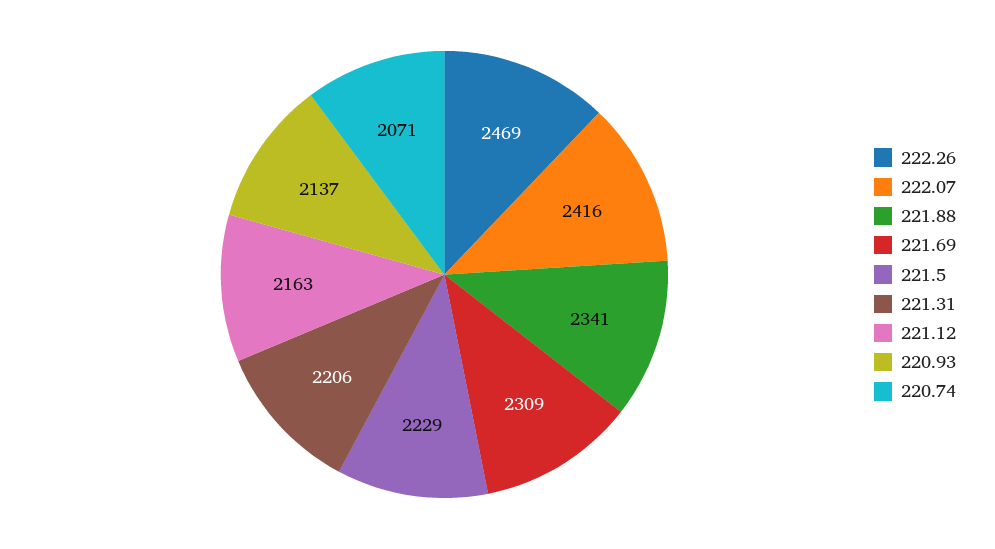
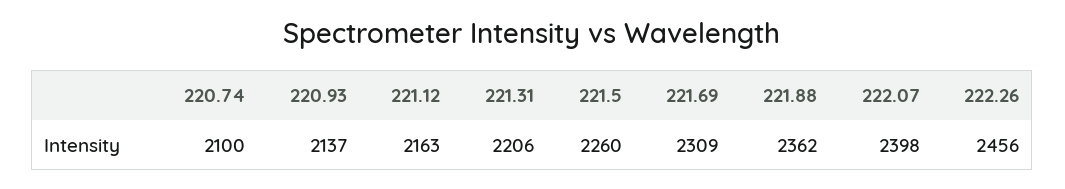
  {
-   "222.26": 2469,
+   "222.26": 2456,
-   "222.07": 2416,
+   "222.07": 2398,
-   "221.88": 2341,
+   "221.88": 2362,
    "221.69": 2309,
-   "221.5": 2229,
+   "221.5": 2260,
    "221.31": 2206,
    "221.12": 2163,
    "220.93": 2137,
-   "220.74": 2071
+   "220.74": 2100
  }

